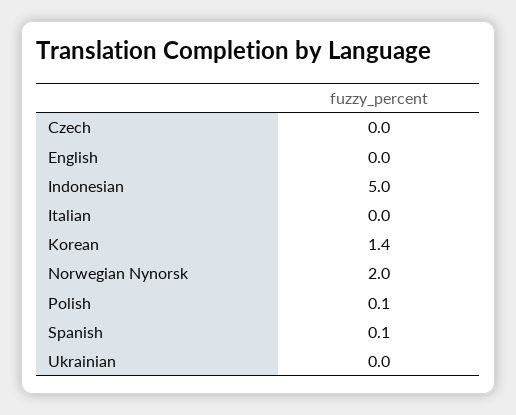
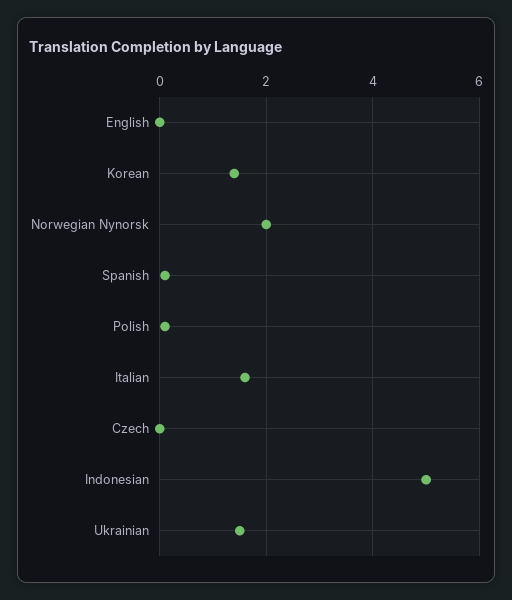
  {
    "Czech": 0,
    "English": 0,
    "Indonesian": 5,
-   "Italian": 0,
+   "Italian": 1.5,
    "Korean": 1.4,
    "Norwegian Nynorsk": 2,
    "Polish": 0.1,
    "Spanish": 0.1,
-   "Ukrainian": 0
+   "Ukrainian": 1.5
  }

